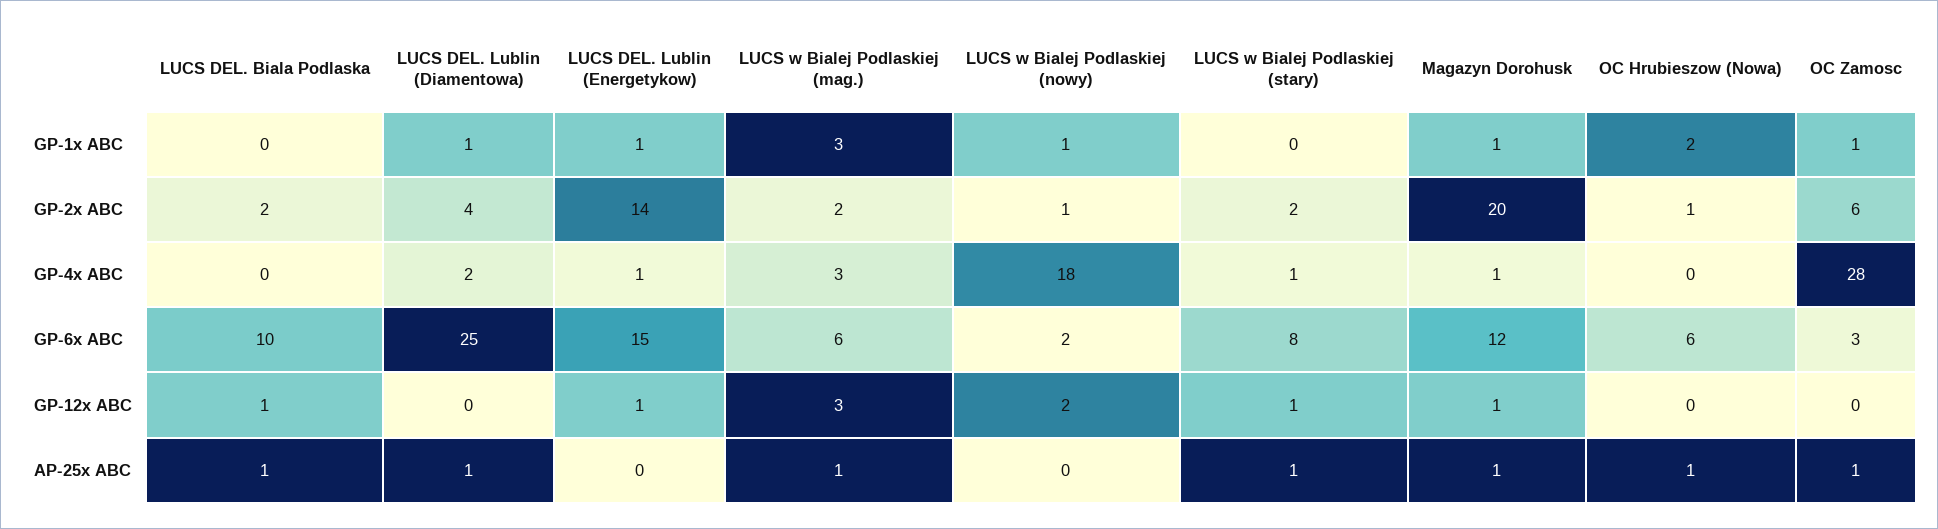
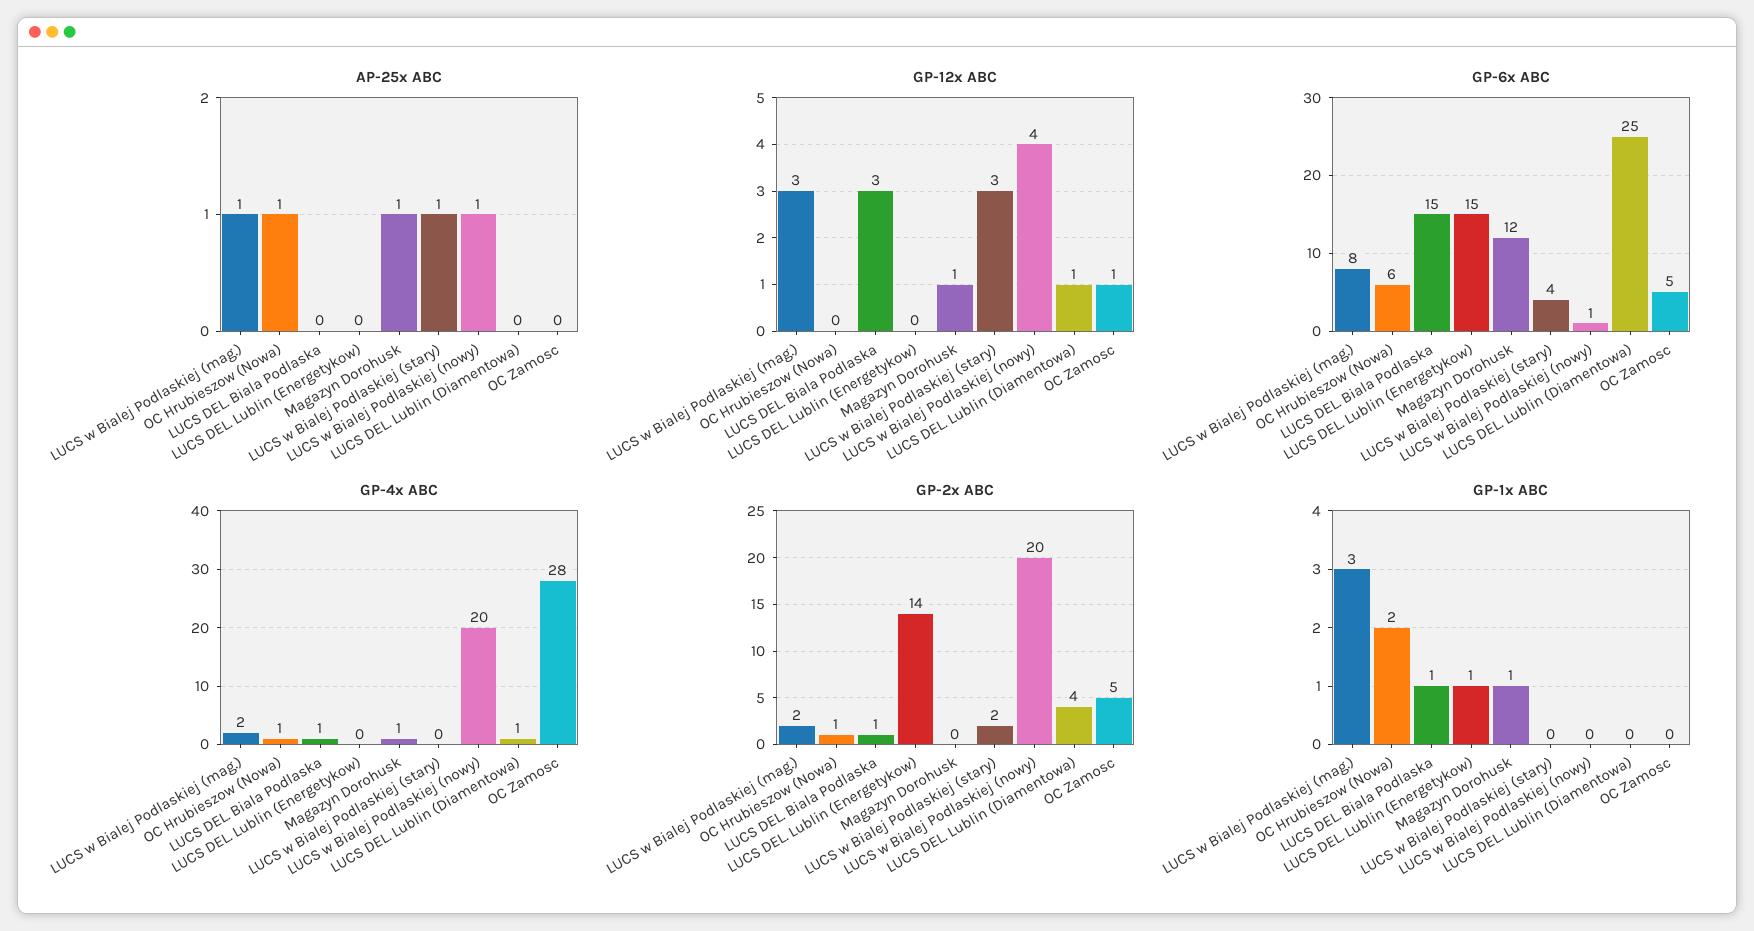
  {
    "GP-1x ABC": {
-     "LUCS DEL. Biala Podlaska": 0,
+     "LUCS DEL. Biala Podlaska": 1,
-     "LUCS DEL. Lublin (Diamentowa)": 1,
+     "LUCS DEL. Lublin (Diamentowa)": 0,
      "LUCS DEL. Lublin (Energetykow)": 1,
      "LUCS w Bialej Podlaskiej (mag.)": 3,
-     "LUCS w Bialej Podlaskiej (nowy)": 1,
+     "LUCS w Bialej Podlaskiej (nowy)": 0,
      "LUCS w Bialej Podlaskiej (stary)": 0,
      "Magazyn Dorohusk": 1,
      "OC Hrubieszow (Nowa)": 2,
-     "OC Zamosc": 1
+     "OC Zamosc": 0
    },
    "GP-2x ABC": {
-     "LUCS DEL. Biala Podlaska": 2,
+     "LUCS DEL. Biala Podlaska": 1,
      "LUCS DEL. Lublin (Diamentowa)": 4,
      "LUCS DEL. Lublin (Energetykow)": 14,
      "LUCS w Bialej Podlaskiej (mag.)": 2,
-     "LUCS w Bialej Podlaskiej (nowy)": 1,
+     "LUCS w Bialej Podlaskiej (nowy)": 20,
      "LUCS w Bialej Podlaskiej (stary)": 2,
-     "Magazyn Dorohusk": 20,
+     "Magazyn Dorohusk": 0,
      "OC Hrubieszow (Nowa)": 1,
-     "OC Zamosc": 6
+     "OC Zamosc": 5
    },
    "GP-4x ABC": {
-     "LUCS DEL. Biala Podlaska": 0,
+     "LUCS DEL. Biala Podlaska": 1,
-     "LUCS DEL. Lublin (Diamentowa)": 2,
+     "LUCS DEL. Lublin (Diamentowa)": 1,
-     "LUCS DEL. Lublin (Energetykow)": 1,
+     "LUCS DEL. Lublin (Energetykow)": 0,
-     "LUCS w Bialej Podlaskiej (mag.)": 3,
+     "LUCS w Bialej Podlaskiej (mag.)": 2,
-     "LUCS w Bialej Podlaskiej (nowy)": 18,
+     "LUCS w Bialej Podlaskiej (nowy)": 20,
-     "LUCS w Bialej Podlaskiej (stary)": 1,
+     "LUCS w Bialej Podlaskiej (stary)": 0,
      "Magazyn Dorohusk": 1,
-     "OC Hrubieszow (Nowa)": 0,
+     "OC Hrubieszow (Nowa)": 1,
      "OC Zamosc": 28
    },
    "GP-6x ABC": {
-     "LUCS DEL. Biala Podlaska": 10,
+     "LUCS DEL. Biala Podlaska": 15,
      "LUCS DEL. Lublin (Diamentowa)": 25,
      "LUCS DEL. Lublin (Energetykow)": 15,
-     "LUCS w Bialej Podlaskiej (mag.)": 6,
+     "LUCS w Bialej Podlaskiej (mag.)": 8,
-     "LUCS w Bialej Podlaskiej (nowy)": 2,
+     "LUCS w Bialej Podlaskiej (nowy)": 1,
-     "LUCS w Bialej Podlaskiej (stary)": 8,
+     "LUCS w Bialej Podlaskiej (stary)": 4,
      "Magazyn Dorohusk": 12,
      "OC Hrubieszow (Nowa)": 6,
-     "OC Zamosc": 3
+     "OC Zamosc": 5
    },
    "GP-12x ABC": {
-     "LUCS DEL. Biala Podlaska": 1,
+     "LUCS DEL. Biala Podlaska": 3,
-     "LUCS DEL. Lublin (Diamentowa)": 0,
+     "LUCS DEL. Lublin (Diamentowa)": 1,
-     "LUCS DEL. Lublin (Energetykow)": 1,
+     "LUCS DEL. Lublin (Energetykow)": 0,
      "LUCS w Bialej Podlaskiej (mag.)": 3,
-     "LUCS w Bialej Podlaskiej (nowy)": 2,
+     "LUCS w Bialej Podlaskiej (nowy)": 4,
-     "LUCS w Bialej Podlaskiej (stary)": 1,
+     "LUCS w Bialej Podlaskiej (stary)": 3,
      "Magazyn Dorohusk": 1,
      "OC Hrubieszow (Nowa)": 0,
-     "OC Zamosc": 0
+     "OC Zamosc": 1
    },
    "AP-25x ABC": {
-     "LUCS DEL. Biala Podlaska": 1,
+     "LUCS DEL. Biala Podlaska": 0,
-     "LUCS DEL. Lublin (Diamentowa)": 1,
+     "LUCS DEL. Lublin (Diamentowa)": 0,
      "LUCS DEL. Lublin (Energetykow)": 0,
      "LUCS w Bialej Podlaskiej (mag.)": 1,
-     "LUCS w Bialej Podlaskiej (nowy)": 0,
+     "LUCS w Bialej Podlaskiej (nowy)": 1,
      "LUCS w Bialej Podlaskiej (stary)": 1,
      "Magazyn Dorohusk": 1,
      "OC Hrubieszow (Nowa)": 1,
-     "OC Zamosc": 1
+     "OC Zamosc": 0
    }
  }

